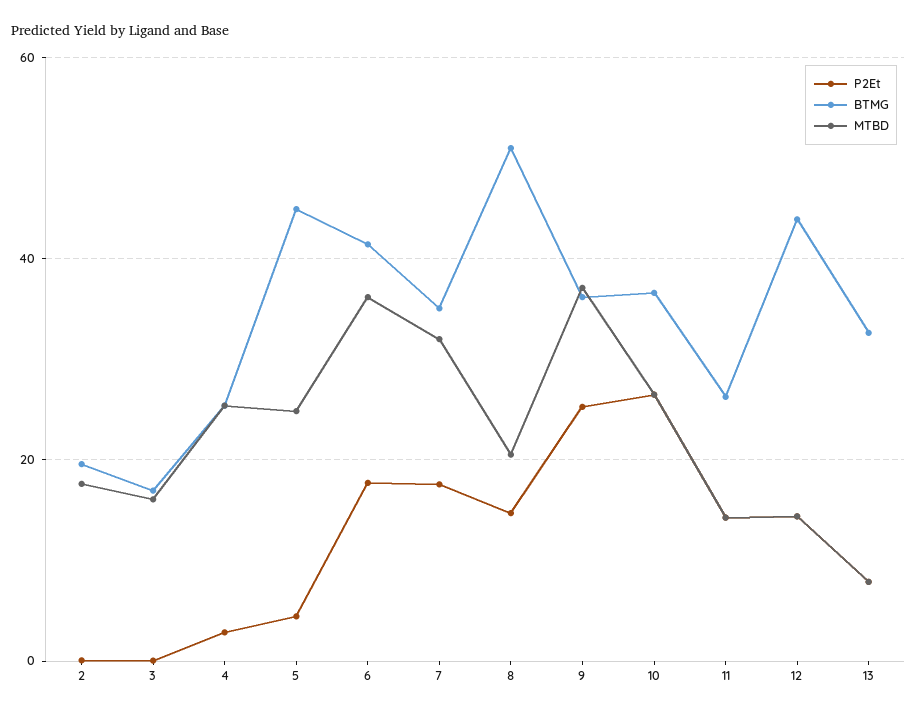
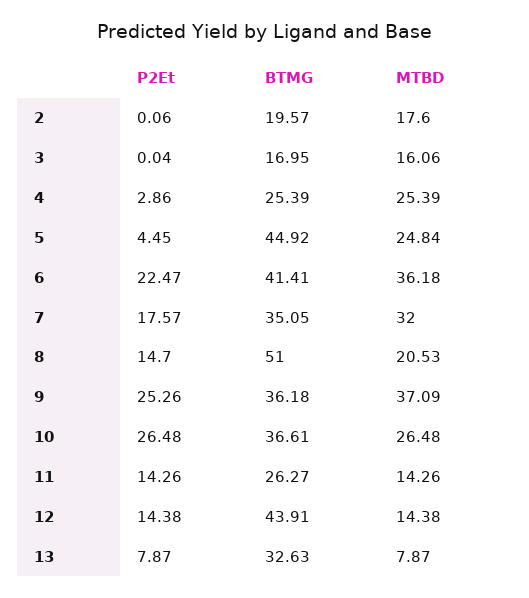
  {
    "P2Et": {
      "2": 0.06,
      "3": 0.04,
      "4": 2.86,
      "5": 4.45,
-     "6": 18,
+     "6": 22.47,
      "7": 17.57,
      "8": 14.7,
      "9": 25.26,
      "10": 26.48,
      "11": 14.26,
      "12": 14.38,
      "13": 7.87
    },
    "BTMG": {
      "2": 19.57,
      "3": 16.95,
      "4": 25.39,
      "5": 44.92,
      "6": 41.41,
      "7": 35.05,
      "8": 51,
      "9": 36.18,
      "10": 36.61,
      "11": 26.27,
      "12": 43.91,
      "13": 32.63
    },
    "MTBD": {
      "2": 17.6,
      "3": 16.06,
      "4": 25.39,
      "5": 24.84,
      "6": 36.18,
      "7": 32,
      "8": 20.53,
      "9": 37.09,
      "10": 26.48,
      "11": 14.26,
      "12": 14.38,
      "13": 7.87
    }
  }

